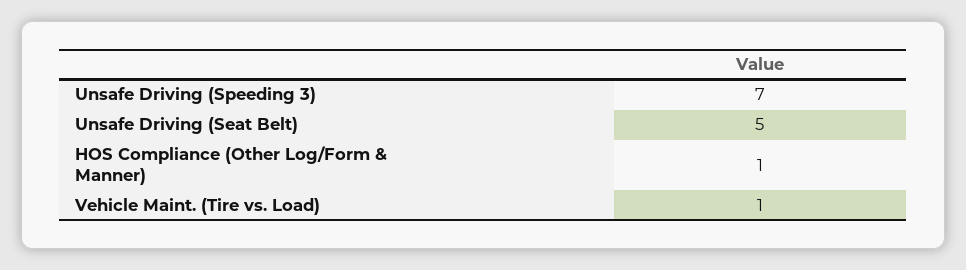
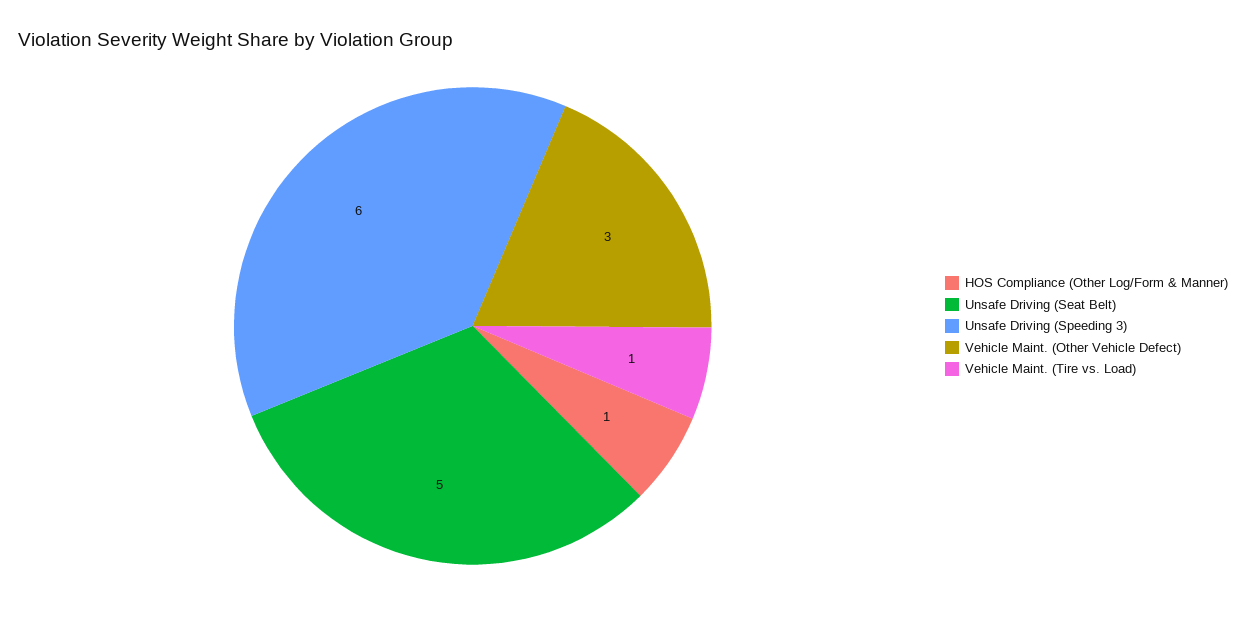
  {
-   "Unsafe Driving (Speeding 3)": 7,
+   "Unsafe Driving (Speeding 3)": 6,
    "Unsafe Driving (Seat Belt)": 5,
    "HOS Compliance (Other Log/Form & Manner)": 1,
-   "Vehicle Maint. (Tire vs. Load)": 1
+   "Vehicle Maint. (Tire vs. Load)": 1,
+   "Vehicle Maint. (Other Vehicle Defect)": 3
  }

